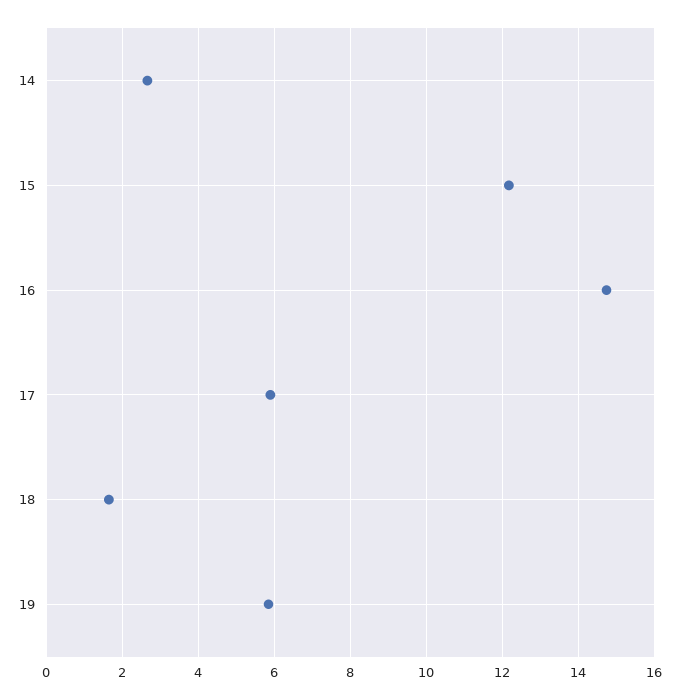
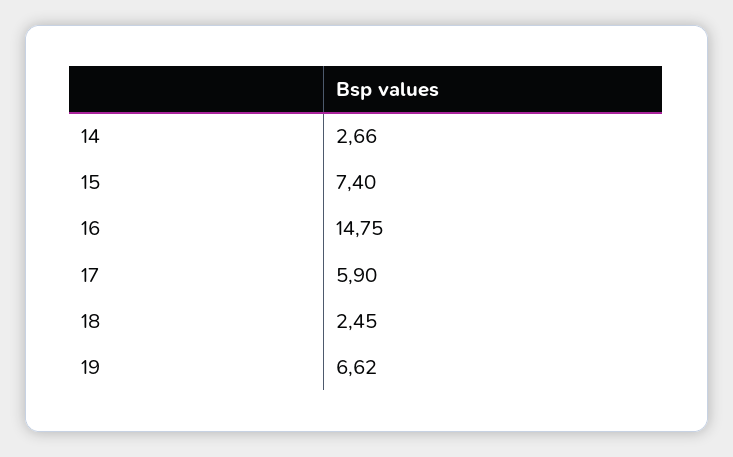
  {
    "14": 2.66,
-   "15": 12.2,
+   "15": 7.4,
    "16": 14.75,
    "17": 5.9,
-   "18": 1.6,
+   "18": 2.45,
-   "19": 5.8
+   "19": 6.62
  }

